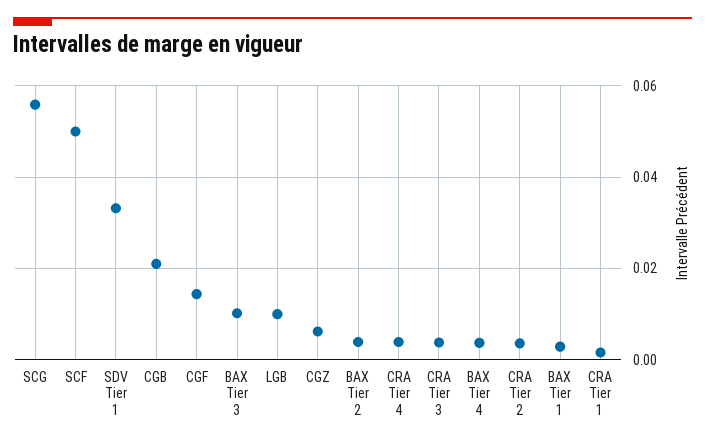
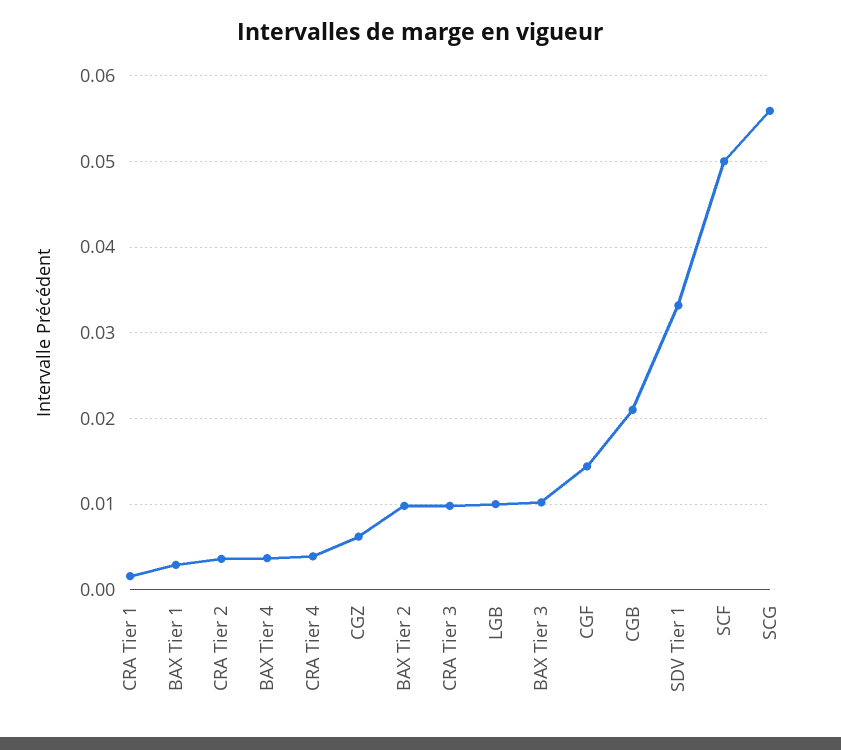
  {
    "SCG": 0.056,
    "SCF": 0.05,
    "SDV Tier 1": 0.033,
    "CGB": 0.021,
    "CGF": 0.014,
    "BAX Tier 3": 0.01,
    "LGB": 0.01,
    "CGZ": 0.006,
-   "BAX Tier 2": 0.004,
+   "BAX Tier 2": 0.01,
    "CRA Tier 4": 0.004,
-   "CRA Tier 3": 0.004,
+   "CRA Tier 3": 0.01,
    "BAX Tier 4": 0.004,
    "CRA Tier 2": 0.004,
    "BAX Tier 1": 0.003,
    "CRA Tier 1": 0.002
  }

